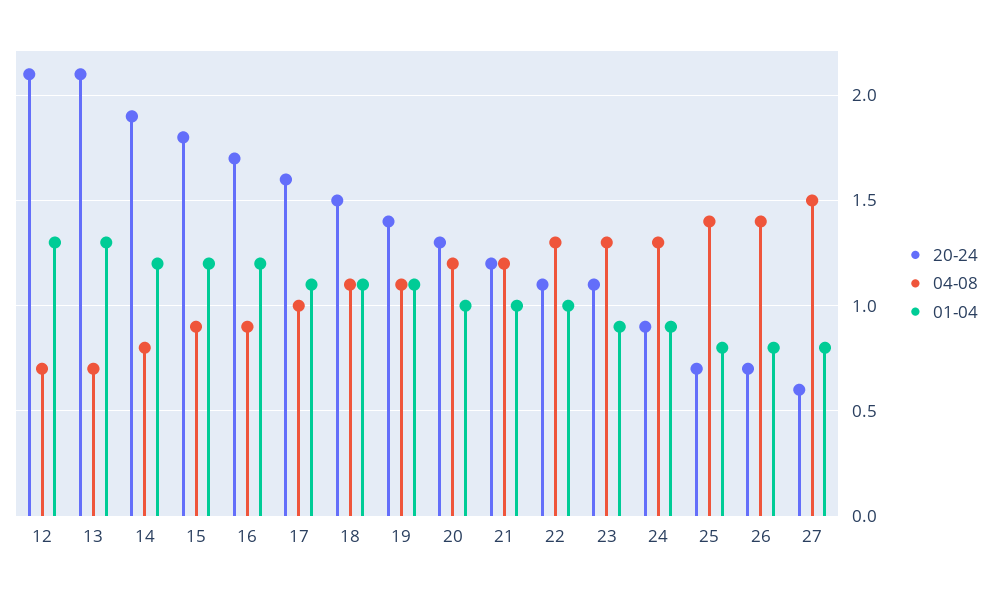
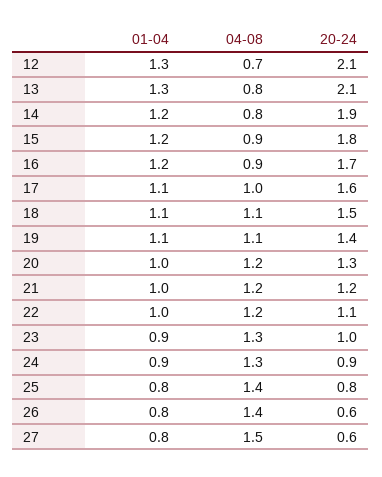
  {
    "20-24": {
      "12": 2.1,
      "13": 2.1,
      "14": 1.9,
      "15": 1.8,
      "16": 1.7,
      "17": 1.6,
      "18": 1.5,
      "19": 1.4,
      "20": 1.3,
      "21": 1.2,
      "22": 1.1,
-     "23": 1.1,
+     "23": 1,
      "24": 0.9,
-     "25": 0.7,
+     "25": 0.8,
-     "26": 0.7,
+     "26": 0.6,
      "27": 0.6
    },
    "04-08": {
      "12": 0.7,
-     "13": 0.7,
+     "13": 0.8,
      "14": 0.8,
      "15": 0.9,
      "16": 0.9,
      "17": 1,
      "18": 1.1,
      "19": 1.1,
      "20": 1.2,
      "21": 1.2,
-     "22": 1.3,
+     "22": 1.2,
      "23": 1.3,
      "24": 1.3,
      "25": 1.4,
      "26": 1.4,
      "27": 1.5
    },
    "01-04": {
      "12": 1.3,
      "13": 1.3,
      "14": 1.2,
      "15": 1.2,
      "16": 1.2,
      "17": 1.1,
      "18": 1.1,
      "19": 1.1,
      "20": 1,
      "21": 1,
      "22": 1,
      "23": 0.9,
      "24": 0.9,
      "25": 0.8,
      "26": 0.8,
      "27": 0.8
    }
  }

